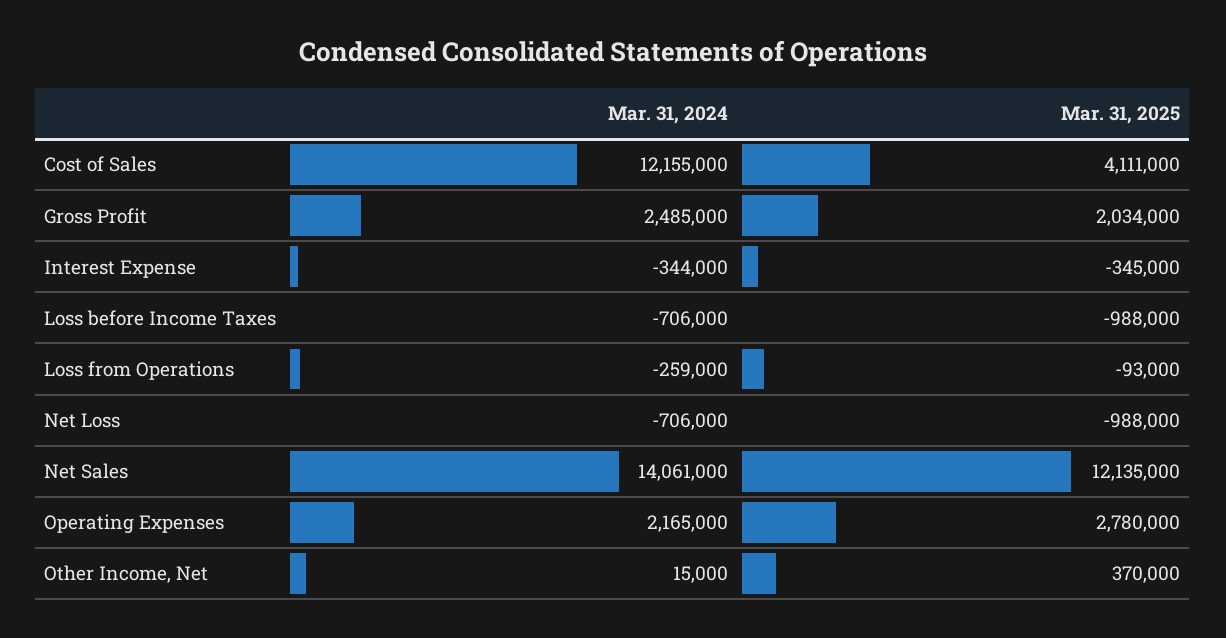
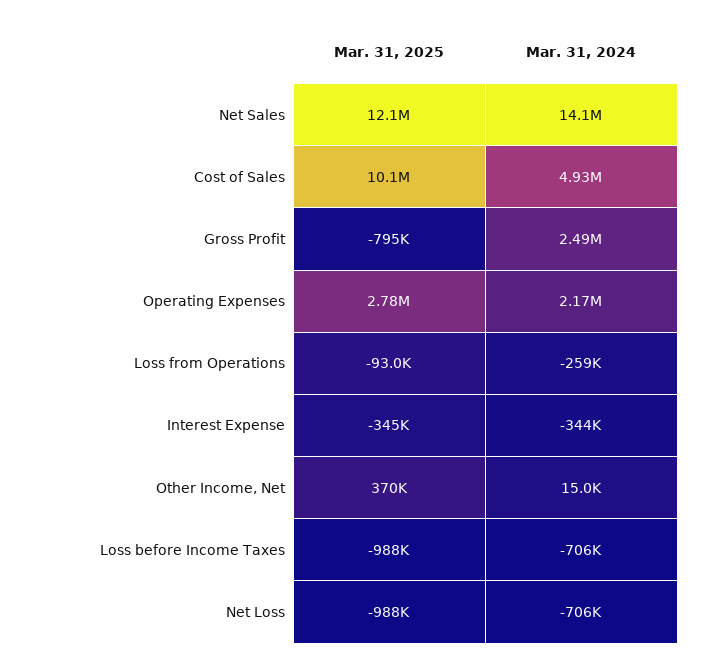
  {
    "Mar. 31, 2024": {
-     "Cost of Sales": 12155000,
+     "Cost of Sales": 4930000,
      "Gross Profit": 2485000,
      "Interest Expense": -344000,
      "Loss before Income Taxes": -706000,
      "Loss from Operations": -259000,
      "Net Loss": -706000,
      "Net Sales": 14061000,
      "Operating Expenses": 2165000,
      "Other Income, Net": 15000
    },
    "Mar. 31, 2025": {
-     "Cost of Sales": 4111000,
+     "Cost of Sales": 10100000,
-     "Gross Profit": 2034000,
+     "Gross Profit": -795000,
      "Interest Expense": -345000,
      "Loss before Income Taxes": -988000,
      "Loss from Operations": -93000,
      "Net Loss": -988000,
      "Net Sales": 12135000,
      "Operating Expenses": 2780000,
      "Other Income, Net": 370000
    }
  }

